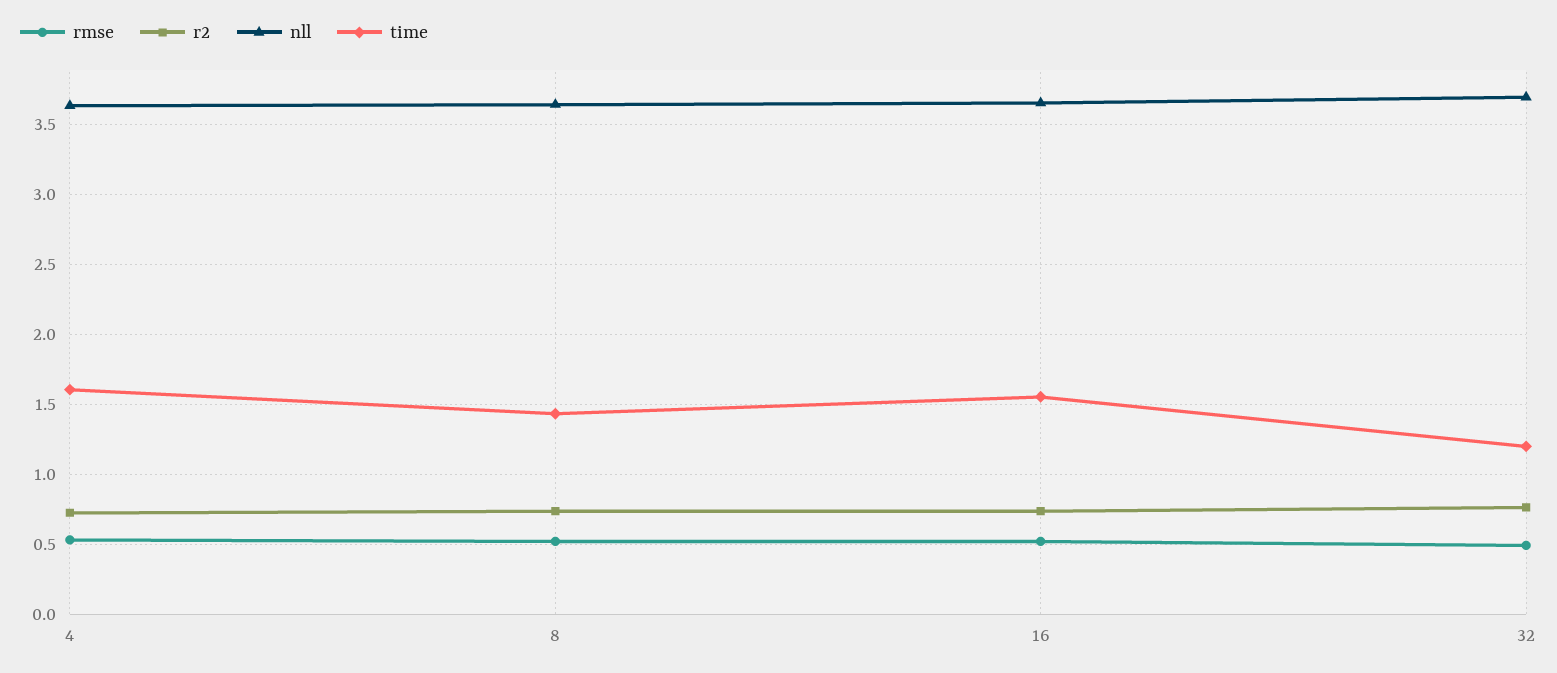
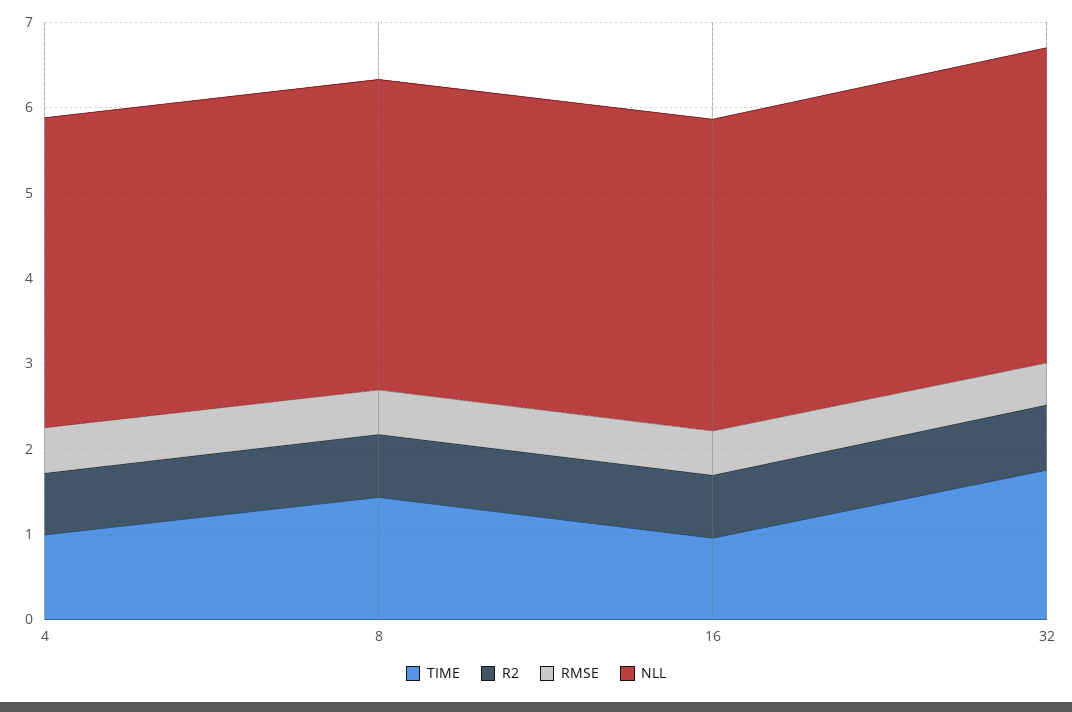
  {
    "rmse": {
      "4": 0.55,
      "8": 0.5,
      "16": 0.5,
      "32": 0.5
    },
    "r2": {
      "4": 0.75,
      "8": 0.75,
      "16": 0.75,
      "32": 0.75
    },
    "nll": {
      "4": 3.65,
      "8": 3.65,
      "16": 3.65,
      "32": 3.7
    },
    "time": {
-     "4": 1.6,
+     "4": 1,
      "8": 1.45,
-     "16": 1.55,
+     "16": 1,
-     "32": 1.2
+     "32": 1.8
    }
  }

